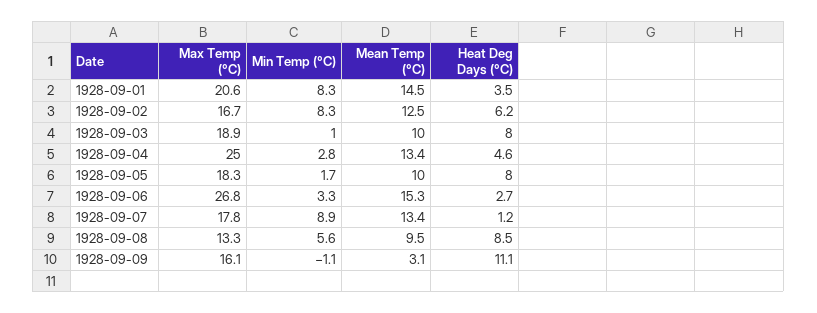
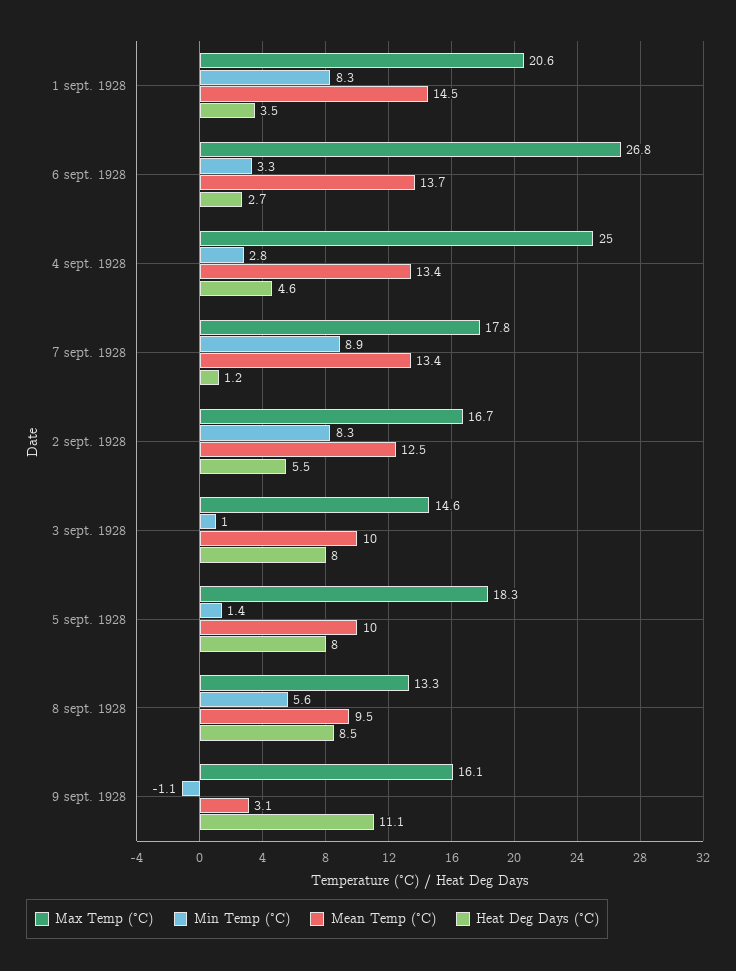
  {
    "Max Temp (°C)": {
      "1928-09-01": 20.6,
      "1928-09-02": 16.7,
-     "1928-09-03": 18.9,
+     "1928-09-03": 14.6,
      "1928-09-04": 25,
      "1928-09-05": 18.3,
      "1928-09-06": 26.8,
      "1928-09-07": 17.8,
      "1928-09-08": 13.3,
      "1928-09-09": 16.1
    },
    "Min Temp (°C)": {
      "1928-09-01": 8.3,
      "1928-09-02": 8.3,
      "1928-09-03": 1,
      "1928-09-04": 2.8,
-     "1928-09-05": 1.7,
+     "1928-09-05": 1.4,
      "1928-09-06": 3.3,
      "1928-09-07": 8.9,
      "1928-09-08": 5.6,
      "1928-09-09": -1.1
    },
    "Mean Temp (°C)": {
      "1928-09-01": 14.5,
      "1928-09-02": 12.5,
      "1928-09-03": 10,
      "1928-09-04": 13.4,
      "1928-09-05": 10,
-     "1928-09-06": 15.3,
+     "1928-09-06": 13.7,
      "1928-09-07": 13.4,
      "1928-09-08": 9.5,
      "1928-09-09": 3.1
    },
    "Heat Deg Days (°C)": {
      "1928-09-01": 3.5,
-     "1928-09-02": 6.2,
+     "1928-09-02": 5.5,
      "1928-09-03": 8,
      "1928-09-04": 4.6,
      "1928-09-05": 8,
      "1928-09-06": 2.7,
      "1928-09-07": 1.2,
      "1928-09-08": 8.5,
      "1928-09-09": 11.1
    }
  }

